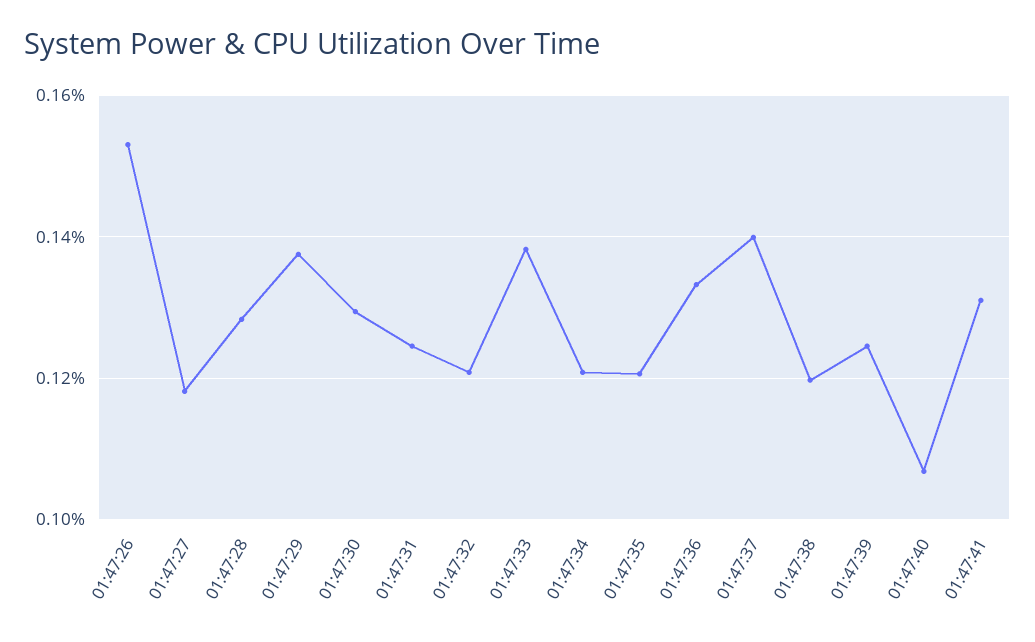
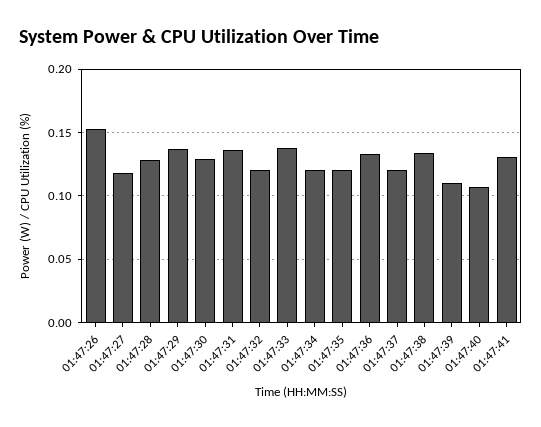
  {
    "01:47:26": 0.154,
    "01:47:27": 0.118,
    "01:47:28": 0.128,
    "01:47:29": 0.138,
    "01:47:30": 0.13,
-   "01:47:31": 0.124,
+   "01:47:31": 0.135,
    "01:47:32": 0.12,
    "01:47:33": 0.138,
    "01:47:34": 0.12,
    "01:47:35": 0.12,
    "01:47:36": 0.134,
-   "01:47:37": 0.14,
+   "01:47:37": 0.12,
-   "01:47:38": 0.12,
+   "01:47:38": 0.135,
-   "01:47:39": 0.124,
+   "01:47:39": 0.11,
    "01:47:40": 0.106,
    "01:47:41": 0.132
  }

